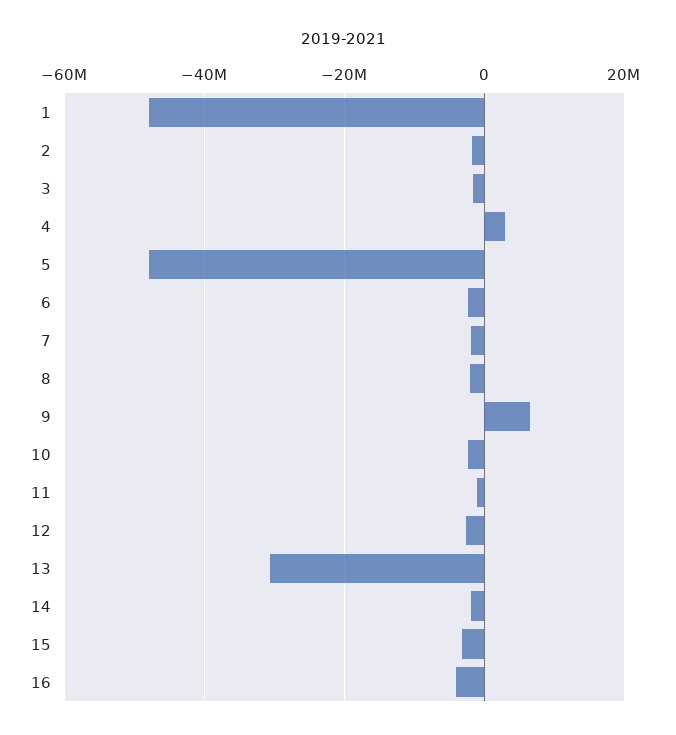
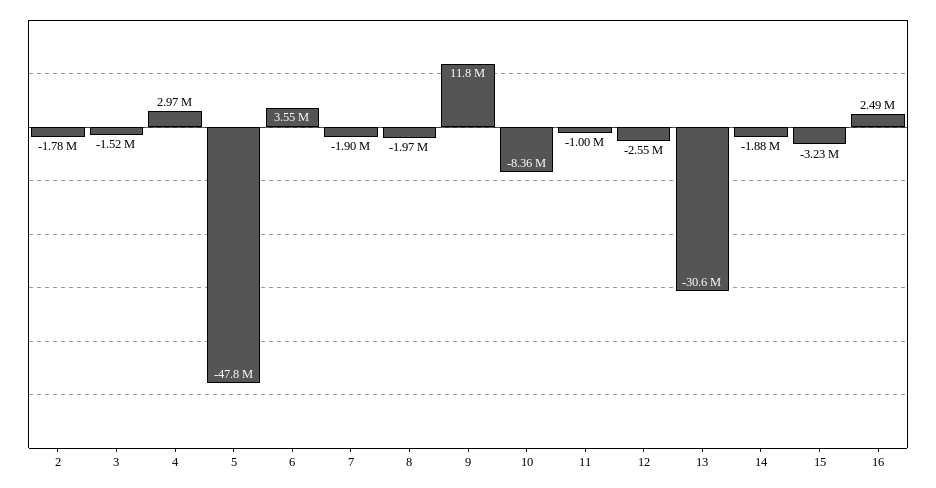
  {
-   "1": -48000000,
    "2": -1780000,
    "3": -1520000,
    "4": 2970000,
    "5": -47800000,
-   "6": -2000000,
+   "6": 3550000,
    "7": -1900000,
    "8": -1970000,
-   "9": 6000000,
+   "9": 11800000,
-   "10": -2000000,
+   "10": -8360000,
    "11": -1000000,
    "12": -2550000,
    "13": -30600000,
    "14": -1880000,
    "15": -3230000,
-   "16": -4000000
+   "16": 2490000
  }

